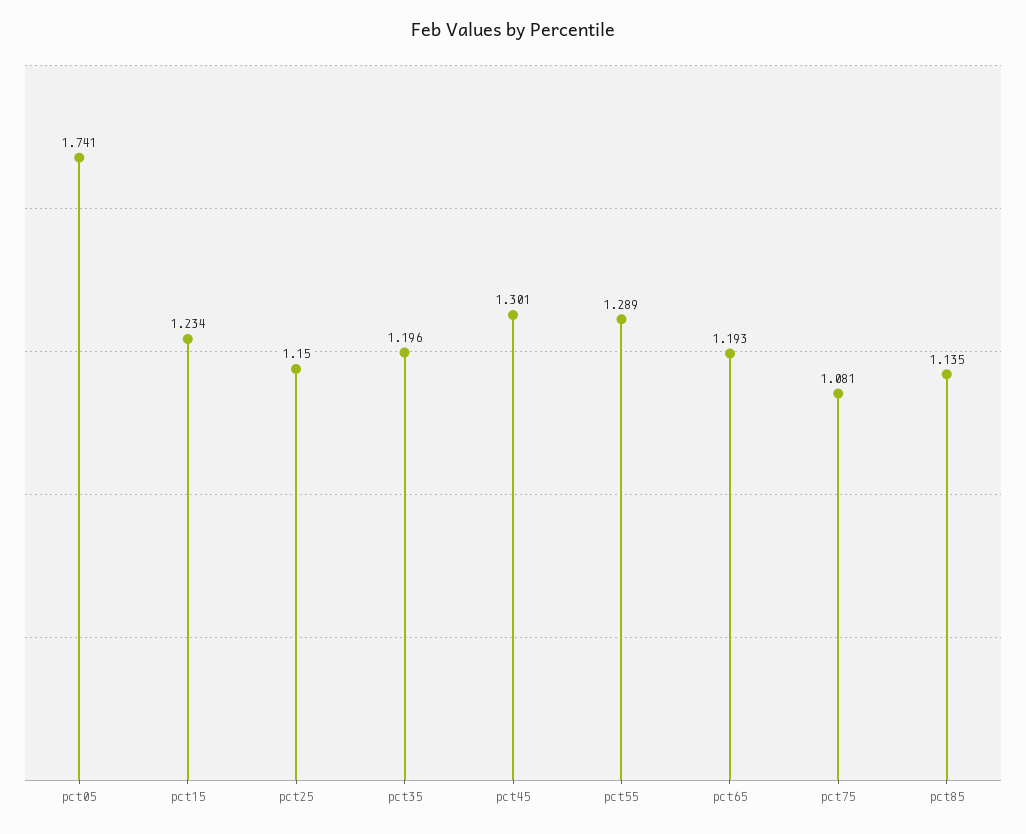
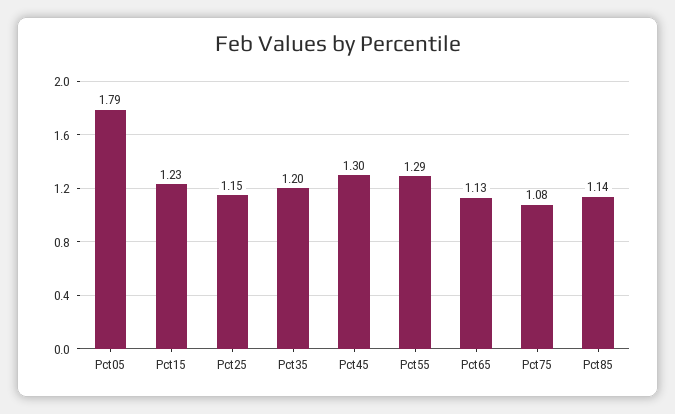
  {
-   "pct05": 1.741,
+   "pct05": 1.79,
    "pct15": 1.234,
    "pct25": 1.15,
    "pct35": 1.196,
    "pct45": 1.301,
    "pct55": 1.289,
-   "pct65": 1.193,
+   "pct65": 1.13,
    "pct75": 1.081,
    "pct85": 1.135
  }

